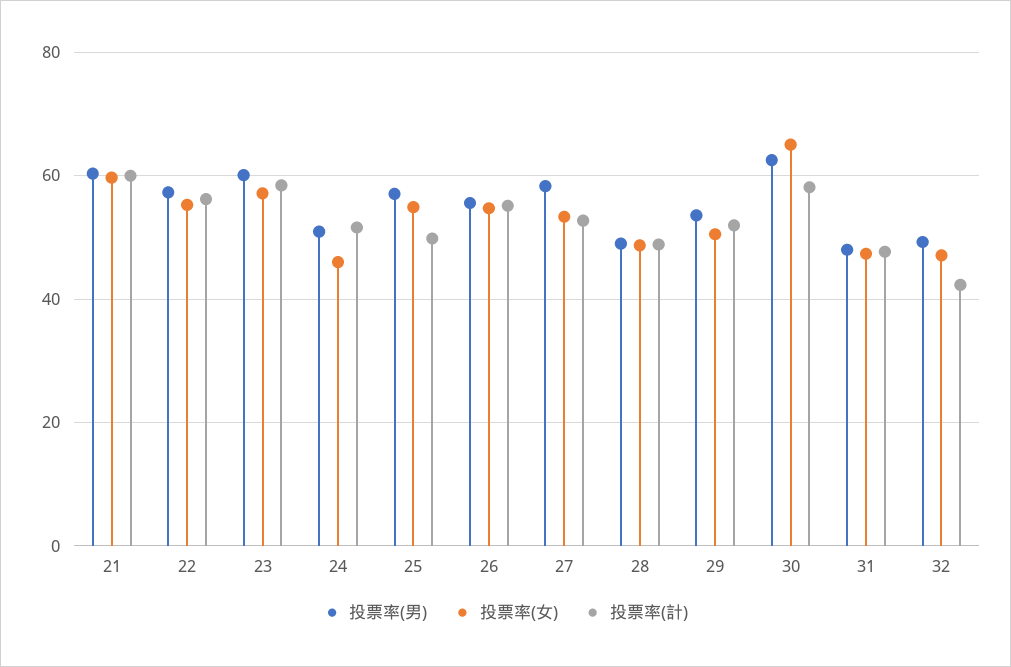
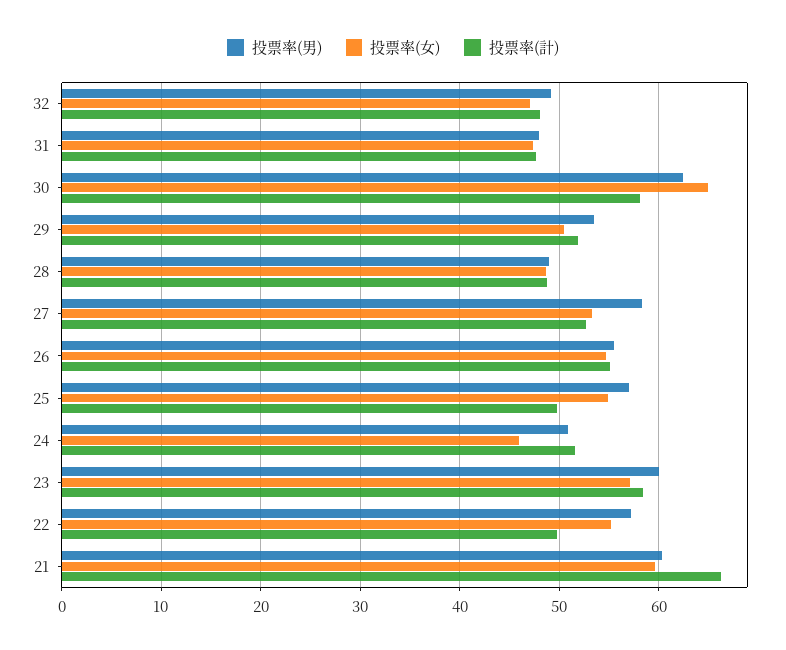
  {
    "投票率(男)": {
      "21": 60,
      "22": 57,
      "23": 60,
      "24": 51,
      "25": 57,
      "26": 56,
      "27": 58,
      "28": 49,
      "29": 54,
      "30": 63,
      "31": 48,
      "32": 49
    },
    "投票率(女)": {
      "21": 60,
      "22": 55,
      "23": 57,
      "24": 46,
      "25": 55,
      "26": 55,
      "27": 53,
      "28": 49,
      "29": 50,
      "30": 65,
      "31": 47,
      "32": 47
    },
    "投票率(計)": {
-     "21": 60,
+     "21": 66,
-     "22": 56,
+     "22": 50,
      "23": 58,
      "24": 52,
      "25": 50,
      "26": 55,
      "27": 53,
      "28": 49,
      "29": 52,
      "30": 58,
      "31": 48,
-     "32": 42
+     "32": 48
    }
  }

